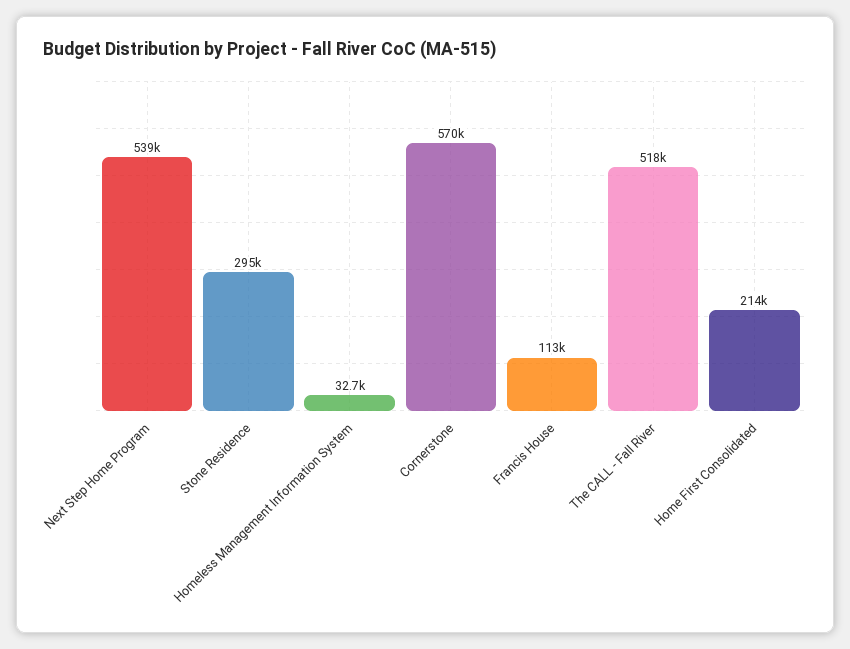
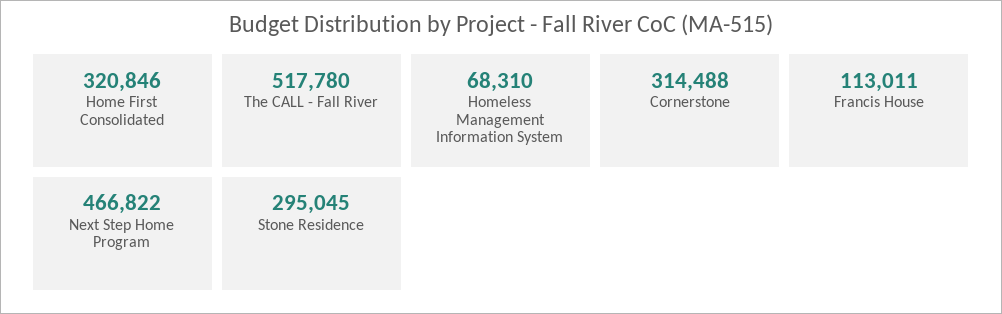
  {
-   "Next Step Home Program": 539000,
+   "Next Step Home Program": 466822,
    "Stone Residence": 295045,
-   "Homeless Management Information System": 32700,
+   "Homeless Management Information System": 68310,
-   "Cornerstone": 570000,
+   "Cornerstone": 314488,
    "Francis House": 113011,
    "The CALL - Fall River": 517780,
-   "Home First Consolidated": 214000
+   "Home First Consolidated": 320846
  }

